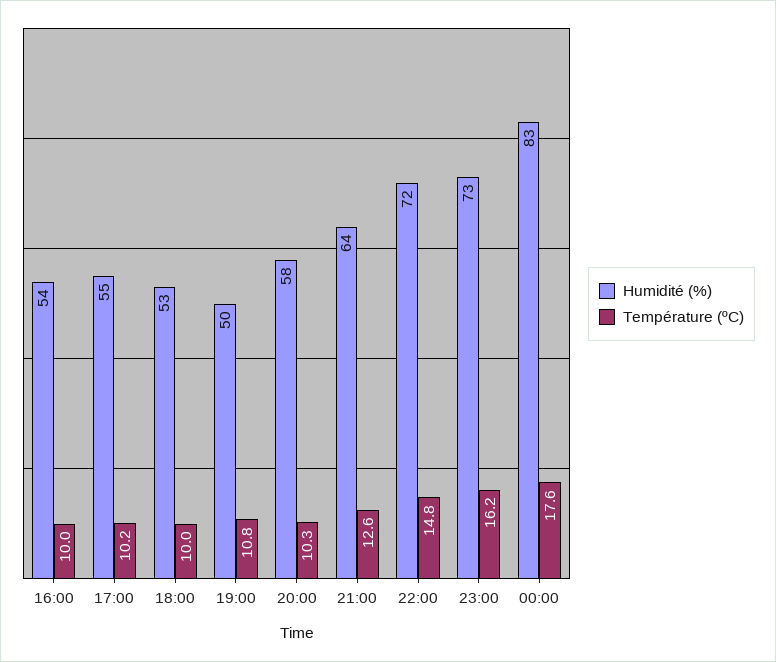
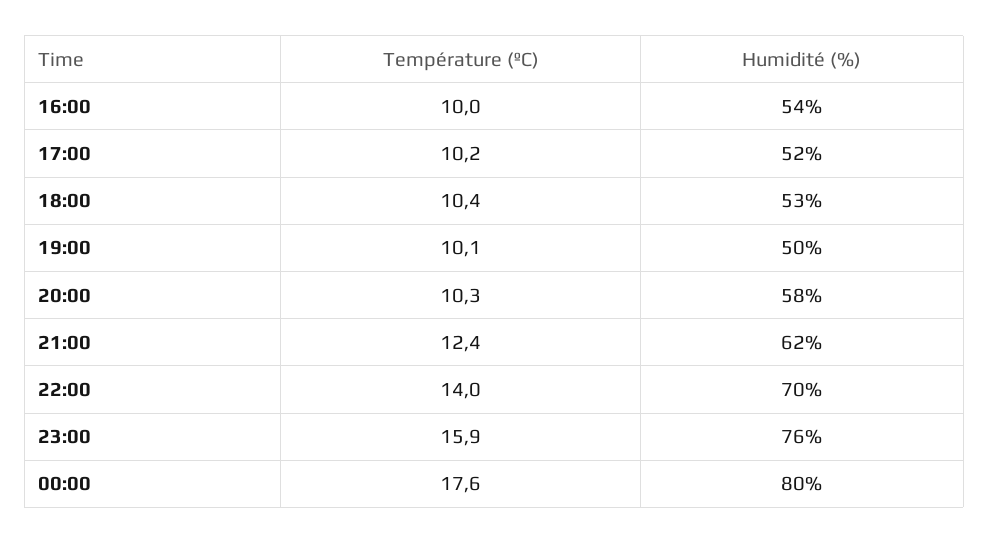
  {
    "Humidité (%)": {
      "16:00": 54,
-     "17:00": 55,
+     "17:00": 52,
      "18:00": 53,
      "19:00": 50,
      "20:00": 58,
-     "21:00": 64,
+     "21:00": 62,
-     "22:00": 72,
+     "22:00": 70,
-     "23:00": 73,
+     "23:00": 76,
-     "00:00": 83
+     "00:00": 80
    },
    "Température (ºC)": {
      "16:00": 10,
      "17:00": 10.2,
-     "18:00": 10,
+     "18:00": 10.4,
-     "19:00": 10.8,
+     "19:00": 10.1,
      "20:00": 10.3,
-     "21:00": 12.6,
+     "21:00": 12.4,
-     "22:00": 14.8,
+     "22:00": 14,
-     "23:00": 16.2,
+     "23:00": 15.9,
      "00:00": 17.6
    }
  }

